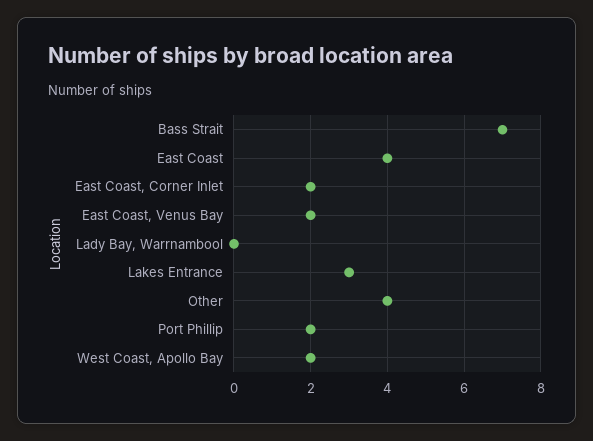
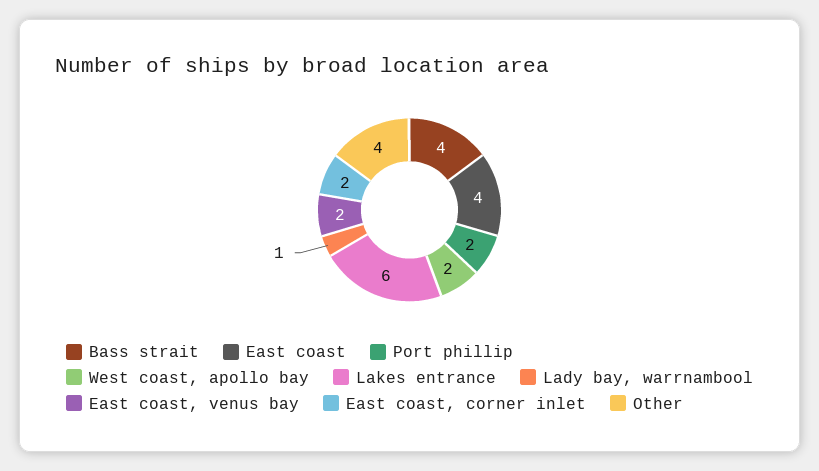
  {
-   "Bass Strait": 7,
+   "Bass Strait": 4,
    "East Coast": 4,
    "East Coast, Corner Inlet": 2,
    "East Coast, Venus Bay": 2,
-   "Lady Bay, Warrnambool": 0,
+   "Lady Bay, Warrnambool": 1,
-   "Lakes Entrance": 3,
+   "Lakes Entrance": 6,
    "Other": 4,
    "Port Phillip": 2,
    "West Coast, Apollo Bay": 2
  }

